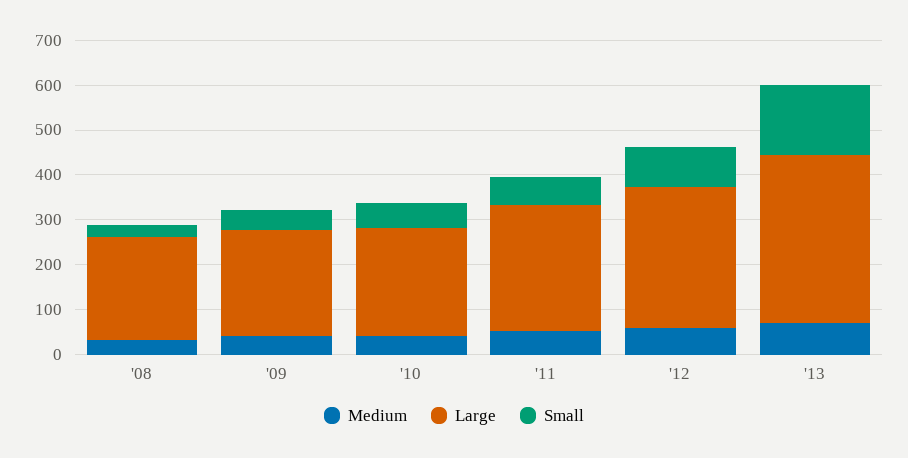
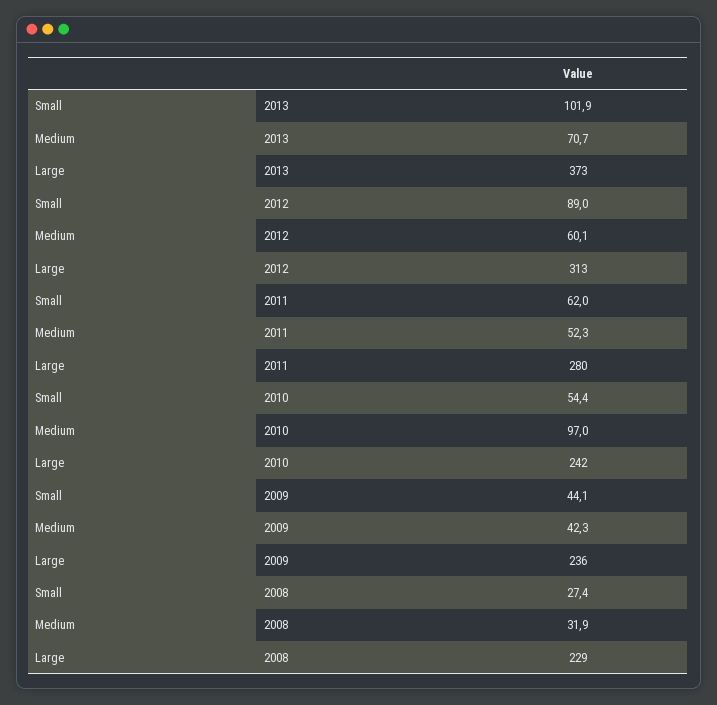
  {
    "Medium": {
      "'08": 31.9,
      "'09": 42.3,
-     "'10": 40,
+     "'10": 97,
      "'11": 52.3,
      "'12": 60.1,
      "'13": 70.7
    },
    "Large": {
      "'08": 229,
      "'09": 236,
      "'10": 242,
      "'11": 280,
      "'12": 313,
      "'13": 373
    },
    "Small": {
      "'08": 27.4,
      "'09": 44.1,
      "'10": 54.4,
      "'11": 62,
      "'12": 89,
-     "'13": 160
+     "'13": 101.9
    }
  }

